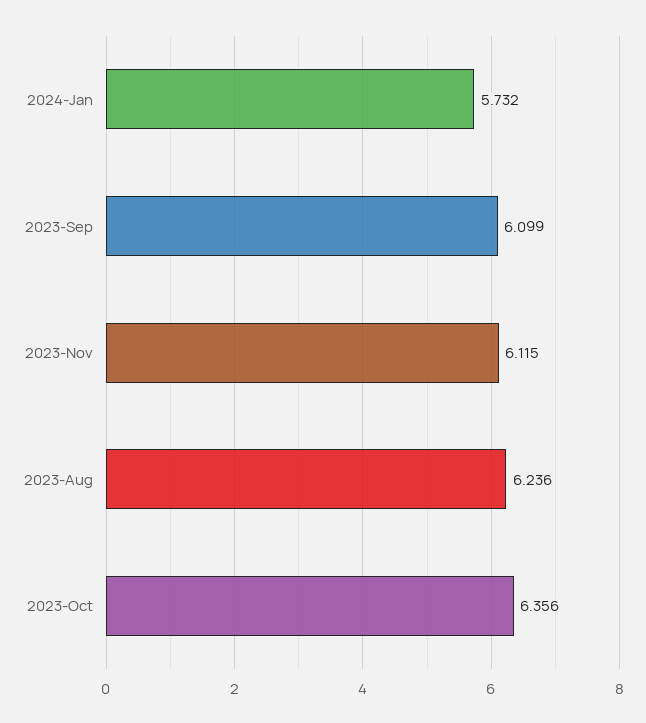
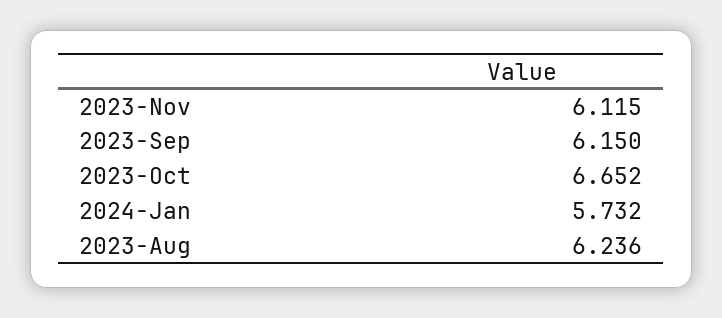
  {
    "2024-Jan": 5.732,
-   "2023-Sep": 6.099,
+   "2023-Sep": 6.15,
    "2023-Nov": 6.115,
    "2023-Aug": 6.236,
-   "2023-Oct": 6.356
+   "2023-Oct": 6.652
  }

